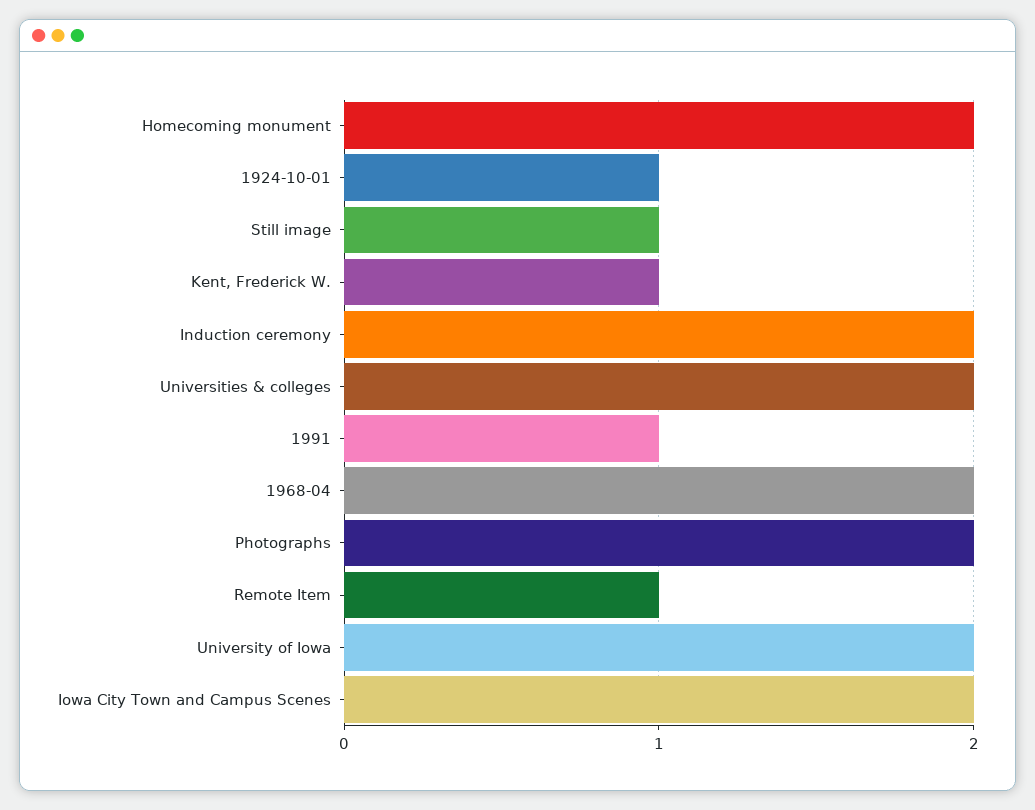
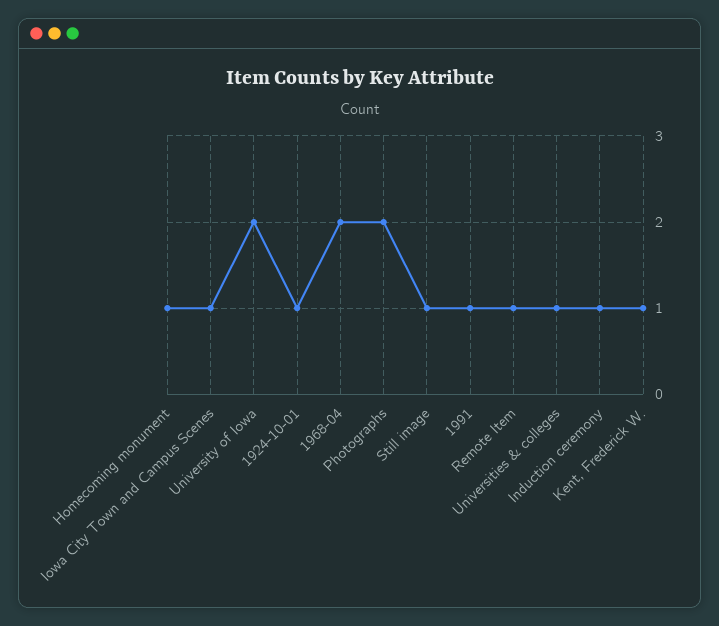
  {
-   "Homecoming monument": 2,
+   "Homecoming monument": 1,
    "1924-10-01": 1,
    "Still image": 1,
    "Kent, Frederick W.": 1,
-   "Induction ceremony": 2,
+   "Induction ceremony": 1,
-   "Universities & colleges": 2,
+   "Universities & colleges": 1,
    "1991": 1,
    "1968-04": 2,
    "Photographs": 2,
    "Remote Item": 1,
    "University of Iowa": 2,
-   "Iowa City Town and Campus Scenes": 2
+   "Iowa City Town and Campus Scenes": 1
  }

